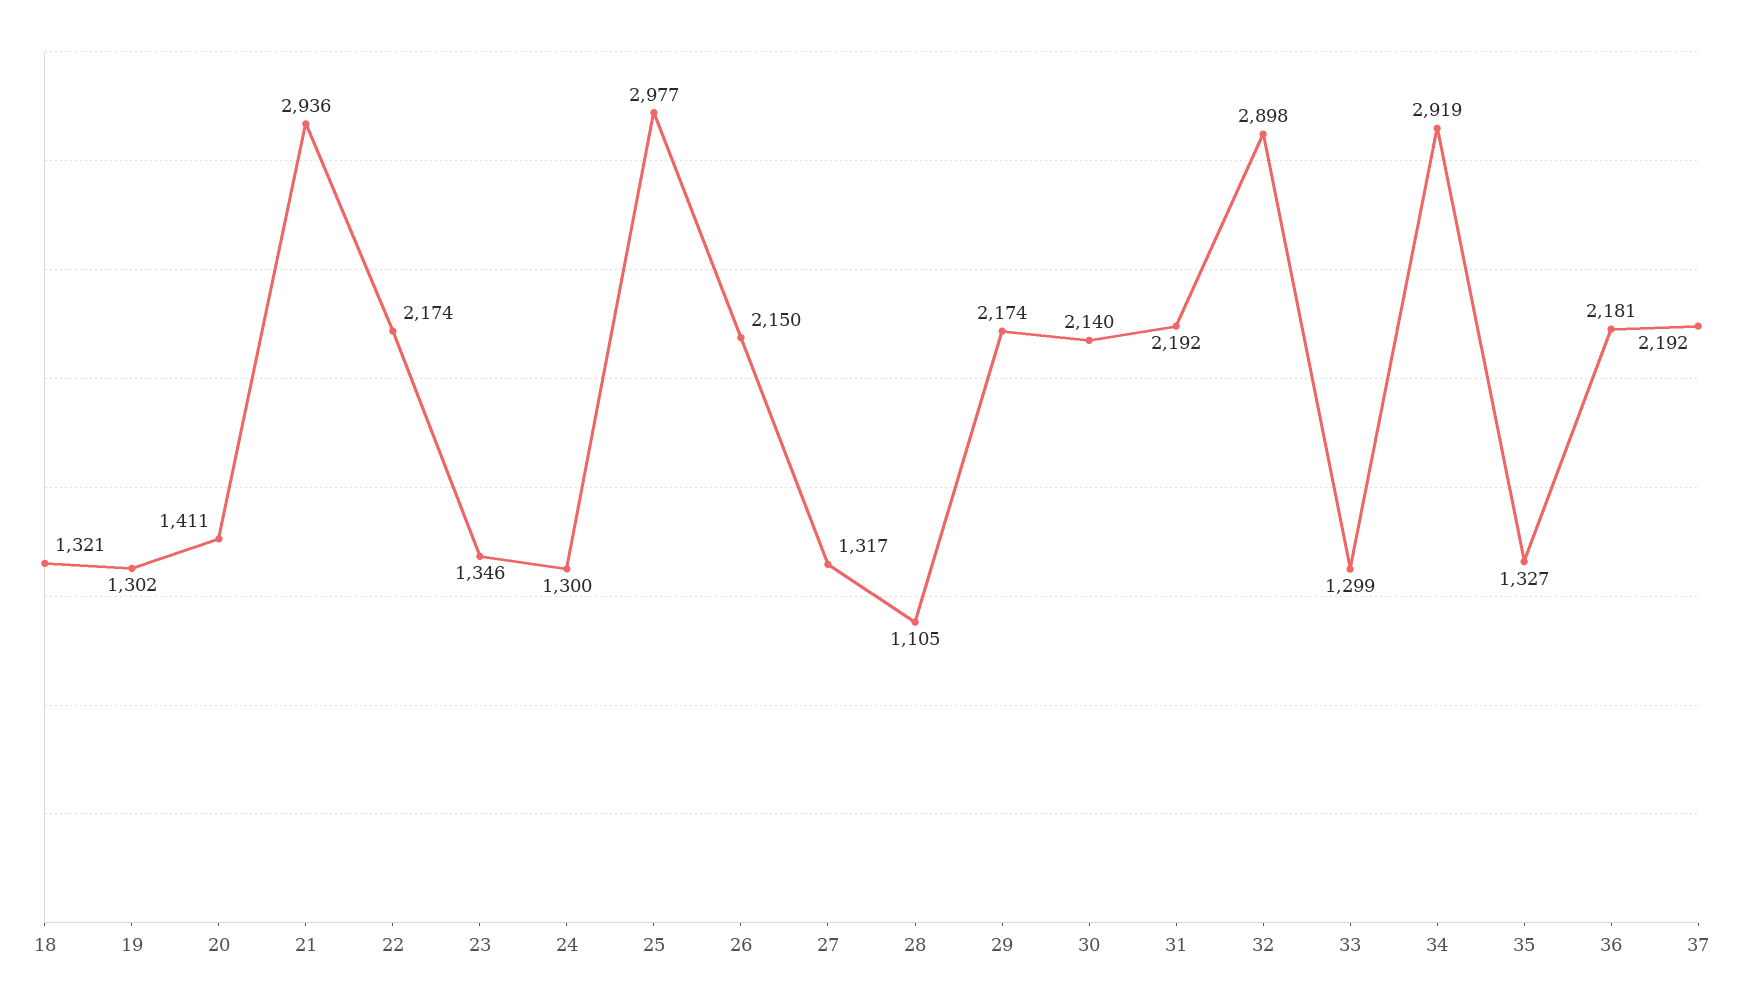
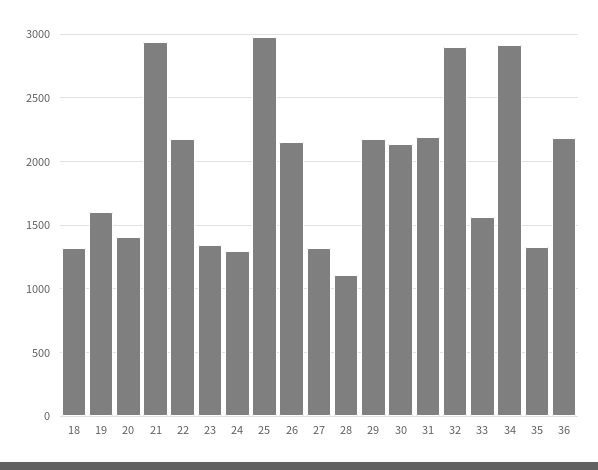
  {
    "18": 1321,
-   "19": 1302,
+   "19": 1600,
    "20": 1411,
    "21": 2936,
    "22": 2174,
    "23": 1346,
    "24": 1300,
    "25": 2977,
    "26": 2150,
    "27": 1317,
    "28": 1105,
    "29": 2174,
    "30": 2140,
    "31": 2192,
    "32": 2898,
-   "33": 1299,
+   "33": 1550,
    "34": 2919,
    "35": 1327,
-   "36": 2181,
+   "36": 2181
-   "37": 2192
  }

